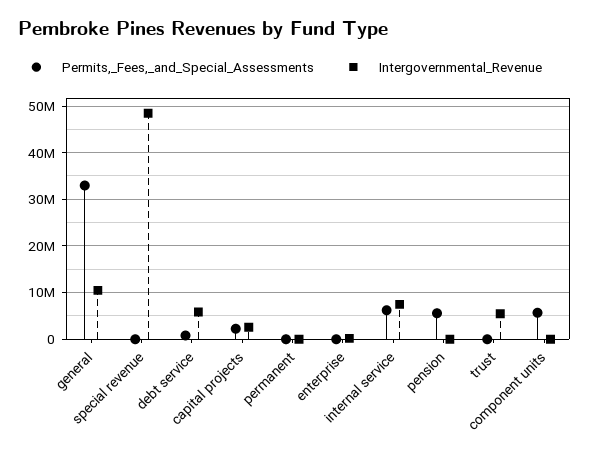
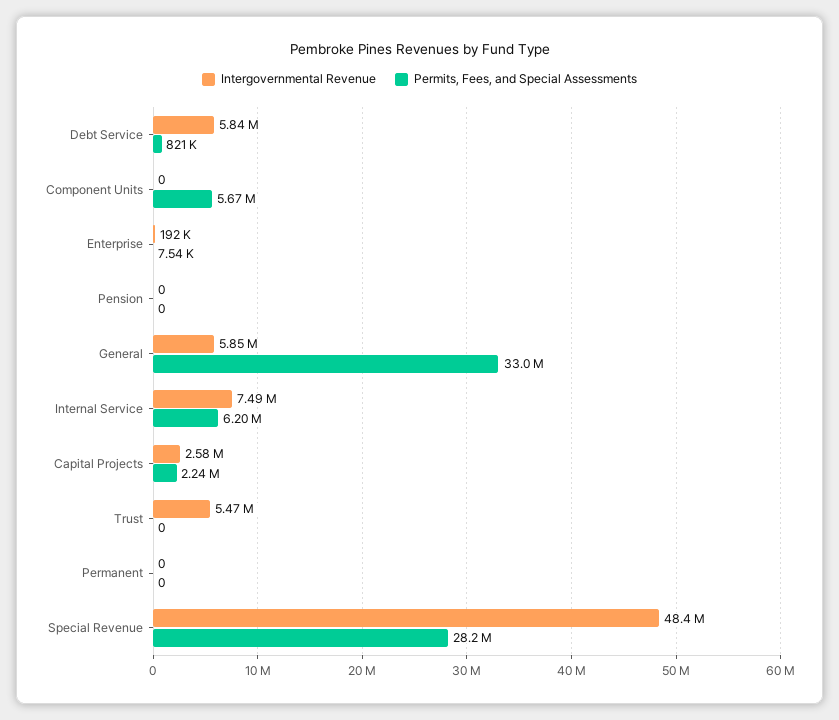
  {
    "Permits,_Fees,_and_Special_Assessments": {
      "general": 33000000,
-     "special revenue": 0,
+     "special revenue": 28200000,
      "debt service": 821000,
      "capital projects": 2240000,
      "permanent": 0,
      "enterprise": 7540,
      "internal service": 6200000,
-     "pension": 6000000,
+     "pension": 0,
      "trust": 0,
      "component units": 5670000
    },
    "Intergovernmental_Revenue": {
-     "general": 10000000,
+     "general": 5850000,
      "special revenue": 48400000,
      "debt service": 5840000,
      "capital projects": 2580000,
      "permanent": 0,
      "enterprise": 192000,
      "internal service": 7490000,
      "pension": 0,
      "trust": 5470000,
      "component units": 0
    }
  }

